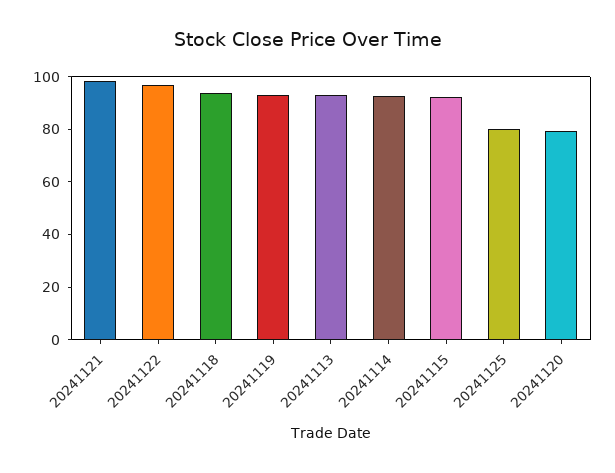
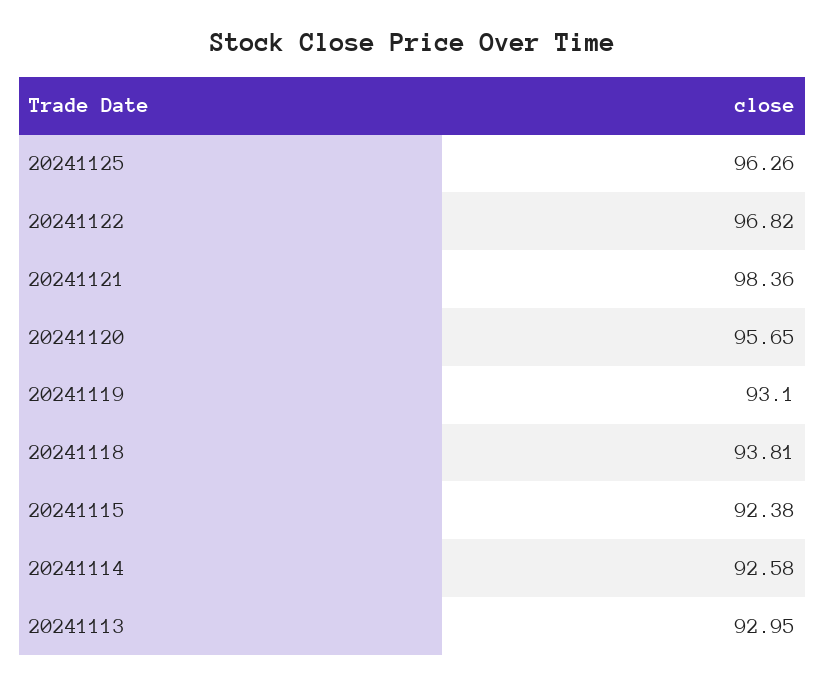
  {
    "20241121": 98.36,
    "20241122": 96.82,
    "20241118": 93.81,
    "20241119": 93.1,
    "20241113": 92.95,
    "20241114": 92.58,
    "20241115": 92.38,
-   "20241125": 80,
+   "20241125": 96.26,
-   "20241120": 80
+   "20241120": 95.65
  }

